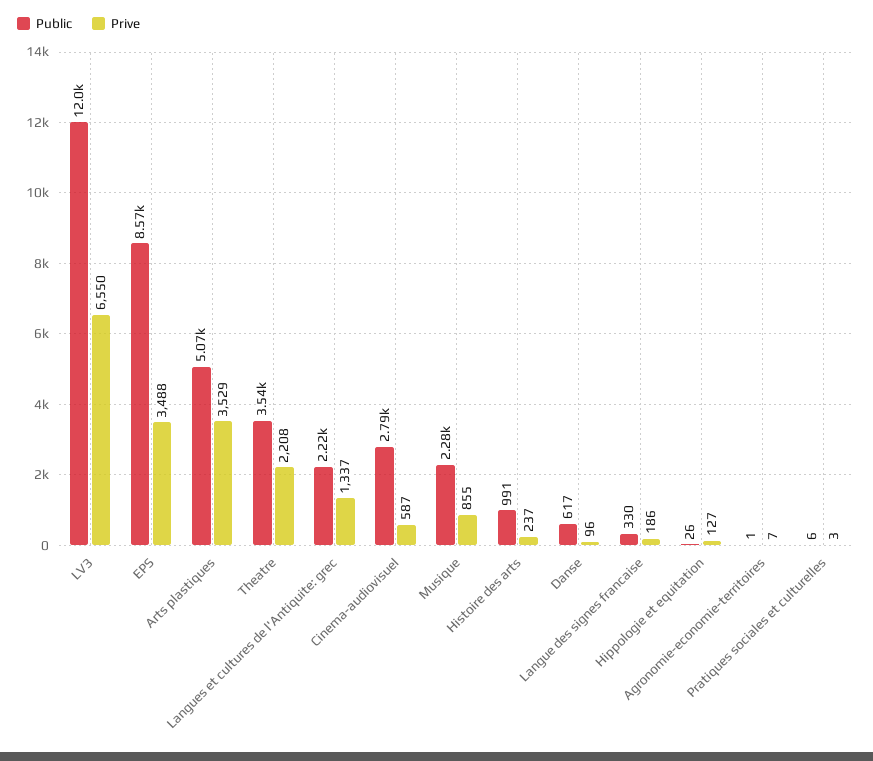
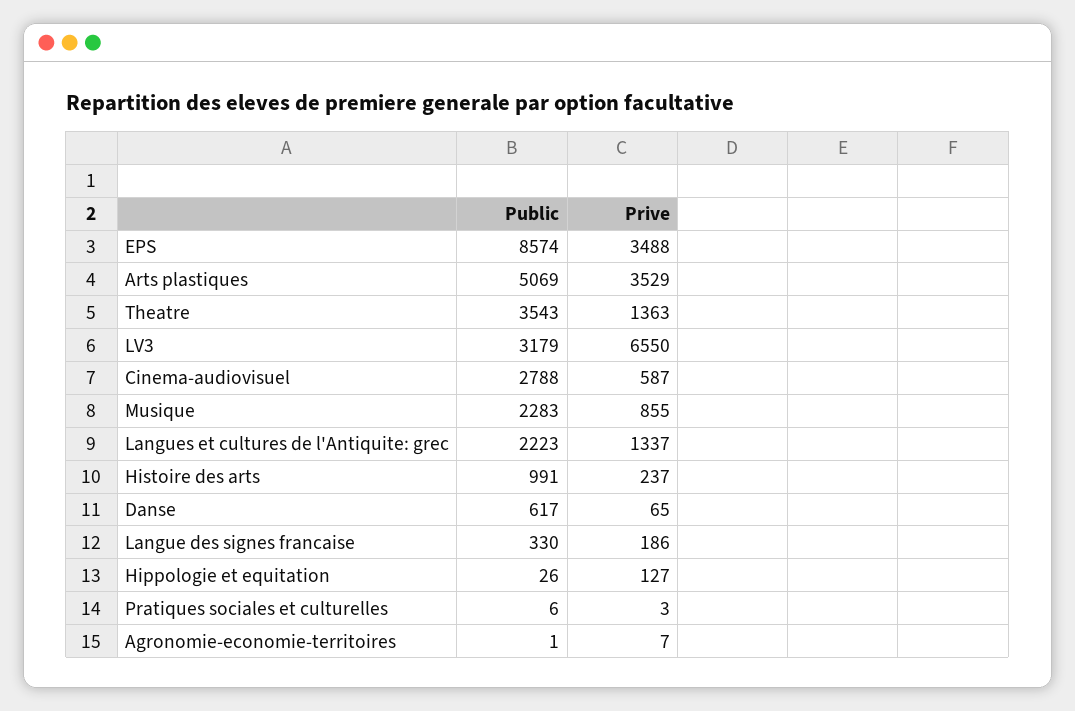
  {
    "Public": {
-     "LV3": 12000,
+     "LV3": 3179,
      "EPS": 8574,
      "Arts plastiques": 5069,
      "Theatre": 3543,
      "Langues et cultures de l'Antiquite: grec": 2223,
      "Cinema-audiovisuel": 2788,
      "Musique": 2283,
      "Histoire des arts": 991,
      "Danse": 617,
      "Langue des signes francaise": 330,
      "Hippologie et equitation": 26,
      "Agronomie-economie-territoires": 1,
      "Pratiques sociales et culturelles": 6
    },
    "Prive": {
      "LV3": 6550,
      "EPS": 3488,
      "Arts plastiques": 3529,
-     "Theatre": 2208,
+     "Theatre": 1363,
      "Langues et cultures de l'Antiquite: grec": 1337,
      "Cinema-audiovisuel": 587,
      "Musique": 855,
      "Histoire des arts": 237,
-     "Danse": 96,
+     "Danse": 65,
      "Langue des signes francaise": 186,
      "Hippologie et equitation": 127,
      "Agronomie-economie-territoires": 7,
      "Pratiques sociales et culturelles": 3
    }
  }

